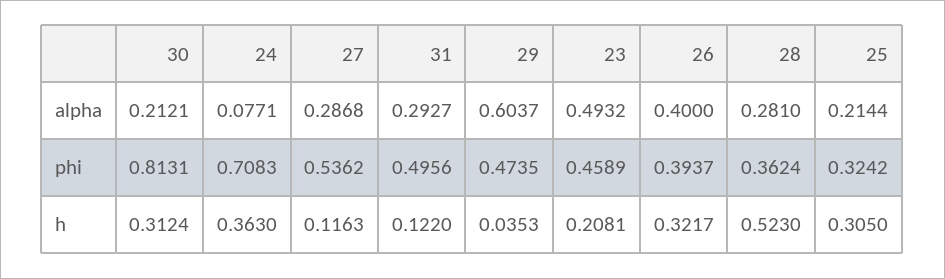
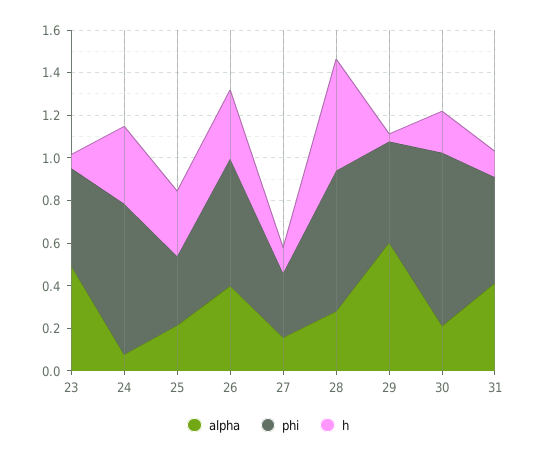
  {
    "alpha": {
      "30": 0.2121,
      "24": 0.0771,
-     "27": 0.2868,
+     "27": 0.15,
-     "31": 0.2927,
+     "31": 0.4,
      "29": 0.6037,
      "23": 0.4932,
      "26": 0.4,
      "28": 0.281,
      "25": 0.2144
    },
    "phi": {
      "30": 0.8131,
      "24": 0.7083,
-     "27": 0.5362,
+     "27": 0.3,
      "31": 0.4956,
      "29": 0.4735,
      "23": 0.4589,
-     "26": 0.3937,
+     "26": 0.6,
-     "28": 0.3624,
+     "28": 0.65,
      "25": 0.3242
    },
    "h": {
-     "30": 0.3124,
+     "30": 0.2,
      "24": 0.363,
      "27": 0.1163,
      "31": 0.122,
      "29": 0.0353,
-     "23": 0.2081,
+     "23": 0.05,
      "26": 0.3217,
      "28": 0.523,
      "25": 0.305
    }
  }

